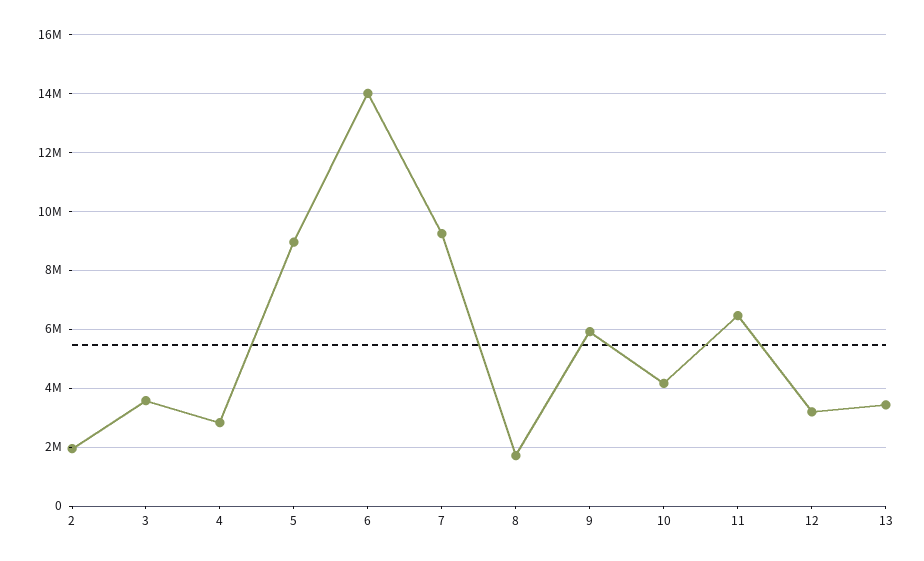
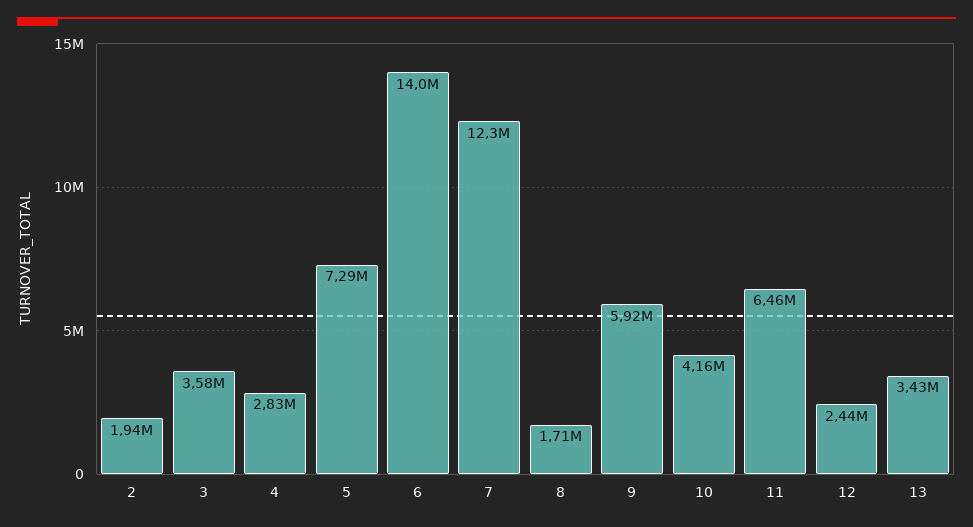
  {
    "2": 1940000,
    "3": 3580000,
    "4": 2830000,
-   "5": 9000000,
+   "5": 7290000,
    "6": 14000000,
-   "7": 9250000,
+   "7": 12300000,
    "8": 1710000,
    "9": 5920000,
    "10": 4160000,
    "11": 6460000,
-   "12": 3250000,
+   "12": 2440000,
    "13": 3430000
  }

